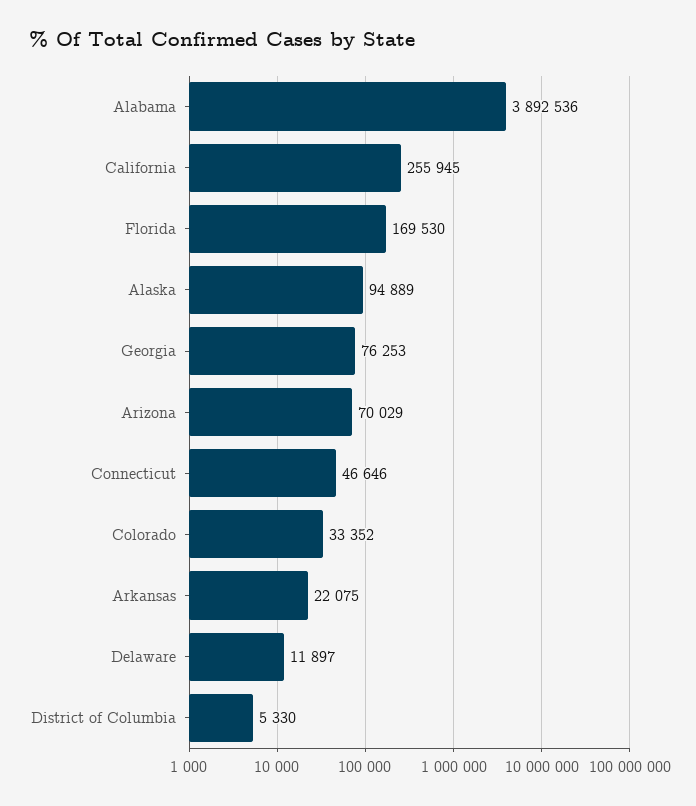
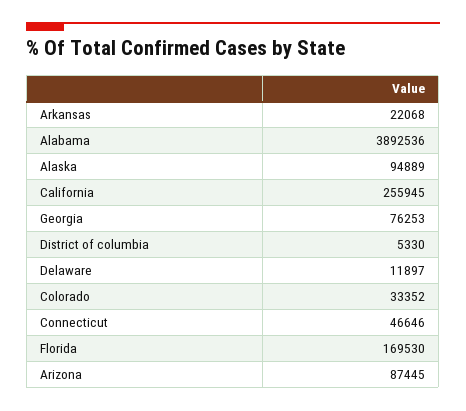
  {
    "Alabama": 3892536,
    "California": 255945,
    "Florida": 169530,
    "Alaska": 94889,
    "Georgia": 76253,
-   "Arizona": 70029,
+   "Arizona": 87445,
    "Connecticut": 46646,
    "Colorado": 33352,
-   "Arkansas": 22075,
+   "Arkansas": 22068,
    "Delaware": 11897,
    "District of Columbia": 5330
  }

